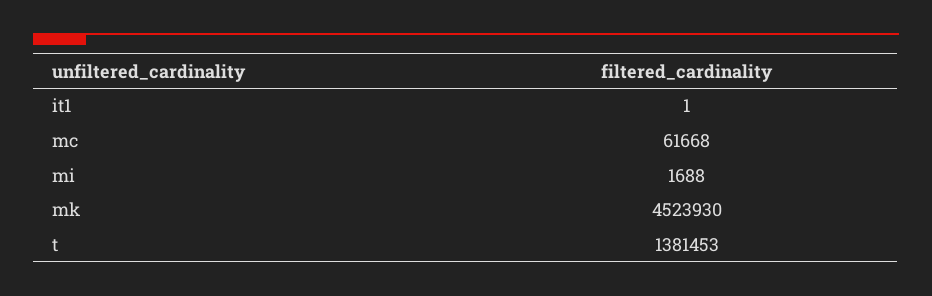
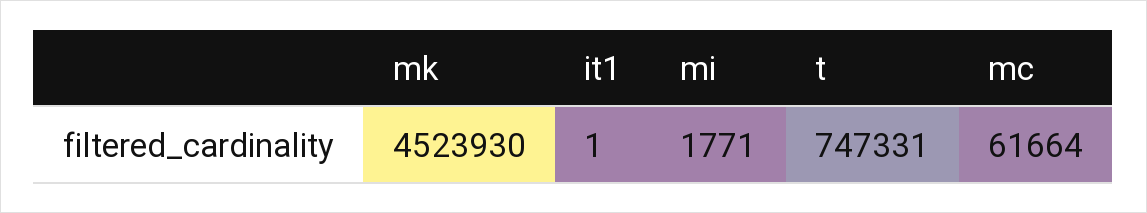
  {
    "it1": 1,
-   "mc": 61668,
+   "mc": 61664,
-   "mi": 1688,
+   "mi": 1771,
    "mk": 4523930,
-   "t": 1381453
+   "t": 747331
  }

